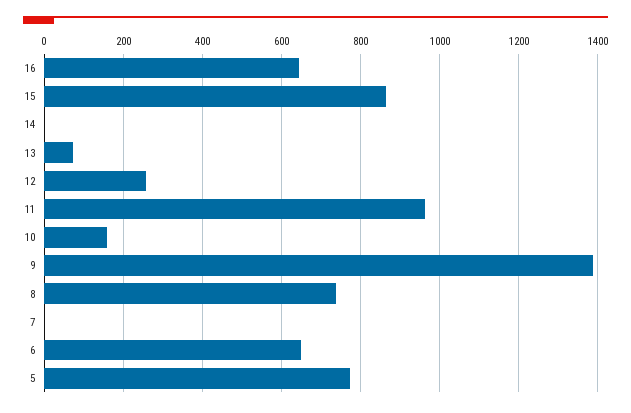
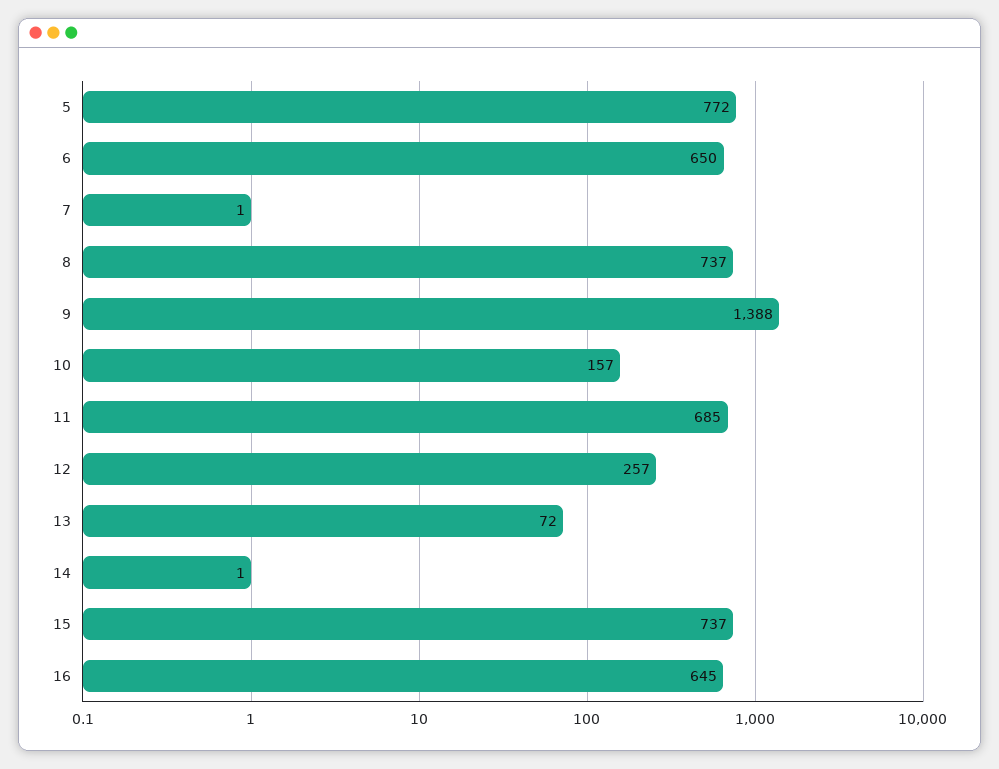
  {
    "16": 645,
-   "15": 860,
+   "15": 737,
    "14": 1,
    "13": 72,
    "12": 257,
-   "11": 960,
+   "11": 685,
    "10": 157,
    "9": 1388,
    "8": 737,
    "7": 1,
    "6": 650,
    "5": 772
  }

